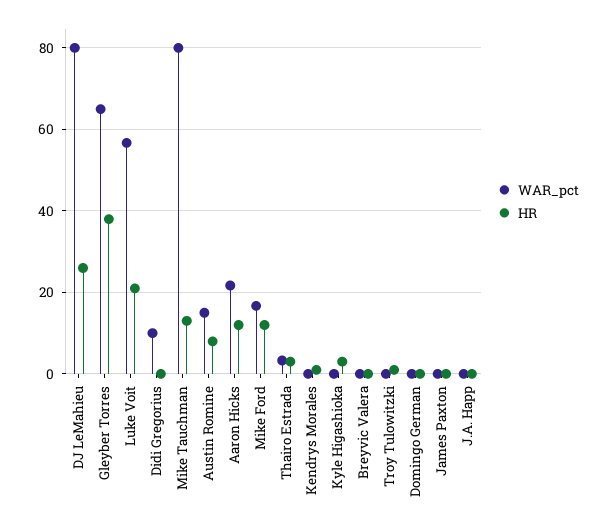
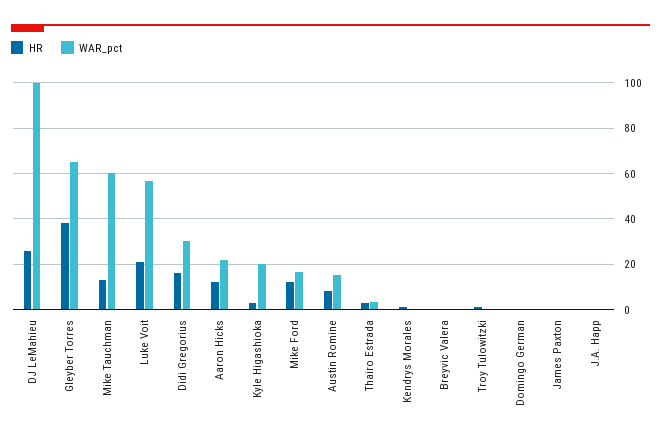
  {
    "WAR_pct": {
-     "DJ LeMahieu": 80,
+     "DJ LeMahieu": 100,
      "Gleyber Torres": 66,
      "Luke Voit": 56,
-     "Didi Gregorius": 10,
+     "Didi Gregorius": 30,
-     "Mike Tauchman": 80,
+     "Mike Tauchman": 60,
      "Austin Romine": 16,
      "Aaron Hicks": 22,
      "Mike Ford": 16,
      "Thairo Estrada": 4,
      "Kendrys Morales": 0,
-     "Kyle Higashioka": 0,
+     "Kyle Higashioka": 20,
      "Breyvic Valera": 0,
      "Troy Tulowitzki": 0,
      "Domingo German": 0,
      "James Paxton": 0,
      "J.A. Happ": 0
    },
    "HR": {
      "DJ LeMahieu": 26,
      "Gleyber Torres": 38,
      "Luke Voit": 22,
-     "Didi Gregorius": 0,
+     "Didi Gregorius": 15,
      "Mike Tauchman": 14,
      "Austin Romine": 8,
      "Aaron Hicks": 12,
      "Mike Ford": 12,
      "Thairo Estrada": 4,
      "Kendrys Morales": 2,
      "Kyle Higashioka": 4,
      "Breyvic Valera": 0,
      "Troy Tulowitzki": 2,
      "Domingo German": 0,
      "James Paxton": 0,
      "J.A. Happ": 0
    }
  }

